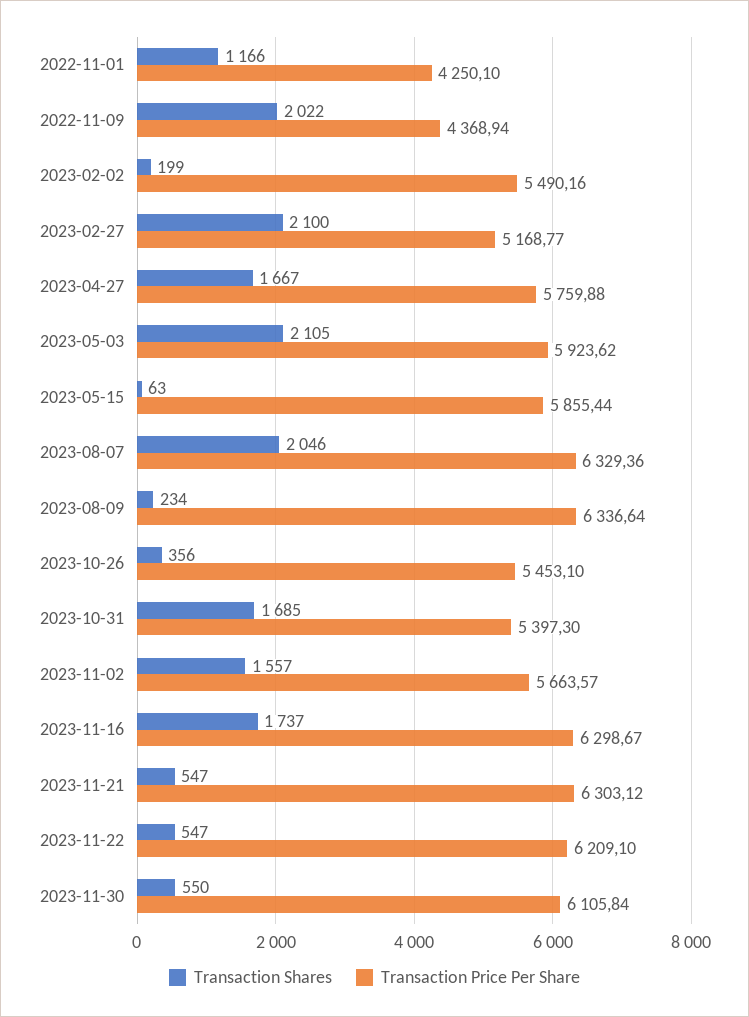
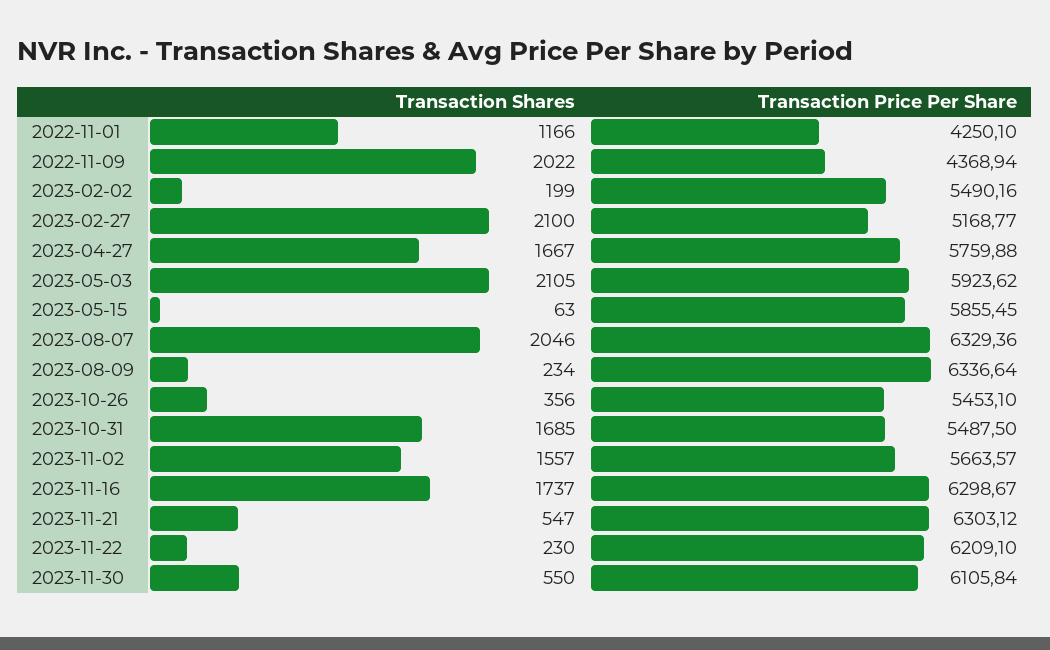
  {
    "Transaction Shares": {
      "2022-11-01": 1166,
      "2022-11-09": 2022,
      "2023-02-02": 199,
      "2023-02-27": 2100,
      "2023-04-27": 1667,
      "2023-05-03": 2105,
      "2023-05-15": 63,
      "2023-08-07": 2046,
      "2023-08-09": 234,
      "2023-10-26": 356,
      "2023-10-31": 1685,
      "2023-11-02": 1557,
      "2023-11-16": 1737,
      "2023-11-21": 547,
-     "2023-11-22": 547,
+     "2023-11-22": 230,
      "2023-11-30": 550
    },
    "Transaction Price Per Share": {
      "2022-11-01": 4250.1,
      "2022-11-09": 4368.94,
      "2023-02-02": 5490.16,
      "2023-02-27": 5168.77,
      "2023-04-27": 5759.88,
      "2023-05-03": 5923.62,
-     "2023-05-15": 5855.44,
+     "2023-05-15": 5855.45,
      "2023-08-07": 6329.36,
      "2023-08-09": 6336.64,
      "2023-10-26": 5453.1,
-     "2023-10-31": 5397.3,
+     "2023-10-31": 5487.5,
      "2023-11-02": 5663.57,
      "2023-11-16": 6298.67,
      "2023-11-21": 6303.12,
      "2023-11-22": 6209.1,
      "2023-11-30": 6105.84
    }
  }

